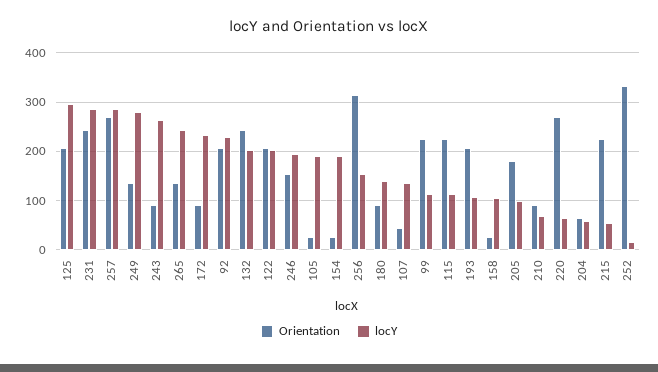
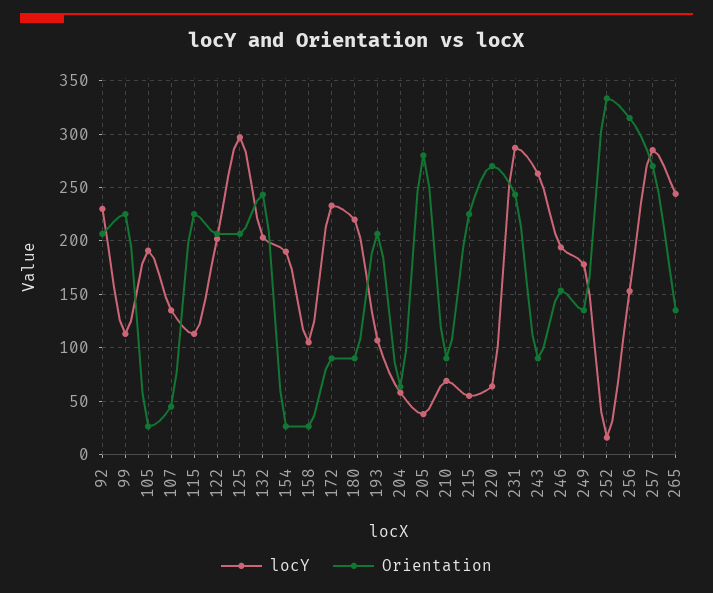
  {
    "Orientation": {
      "125": 210,
      "231": 240,
      "257": 270,
      "249": 140,
      "243": 90,
      "265": 140,
      "172": 90,
      "92": 210,
      "132": 240,
      "122": 210,
      "246": 150,
      "105": 30,
      "154": 30,
      "256": 320,
      "180": 90,
      "107": 50,
      "99": 230,
      "115": 230,
      "193": 210,
      "158": 30,
-     "205": 180,
+     "205": 280,
      "210": 90,
      "220": 270,
      "204": 60,
      "215": 230,
      "252": 330
    },
    "locY": {
      "125": 300,
      "231": 290,
      "257": 290,
-     "249": 280,
+     "249": 180,
      "243": 260,
      "265": 240,
      "172": 230,
      "92": 230,
      "132": 200,
      "122": 200,
      "246": 190,
      "105": 190,
      "154": 190,
      "256": 150,
-     "180": 140,
+     "180": 220,
      "107": 140,
      "99": 110,
      "115": 110,
      "193": 110,
      "158": 110,
-     "205": 100,
+     "205": 40,
      "210": 70,
      "220": 60,
      "204": 60,
      "215": 60,
      "252": 20
    }
  }

